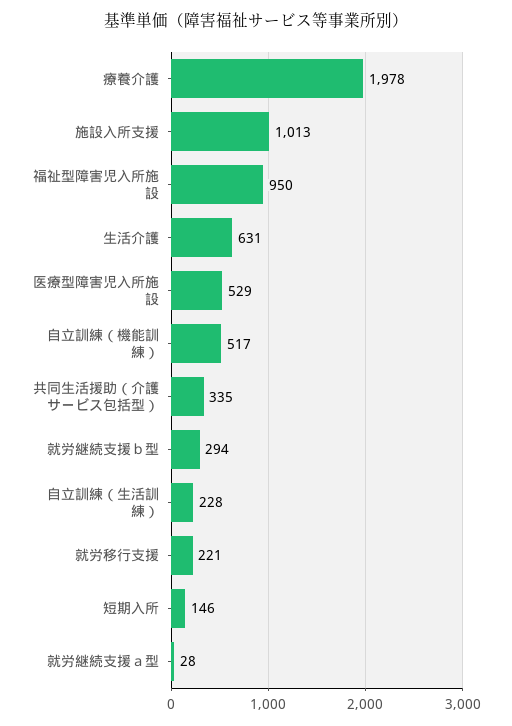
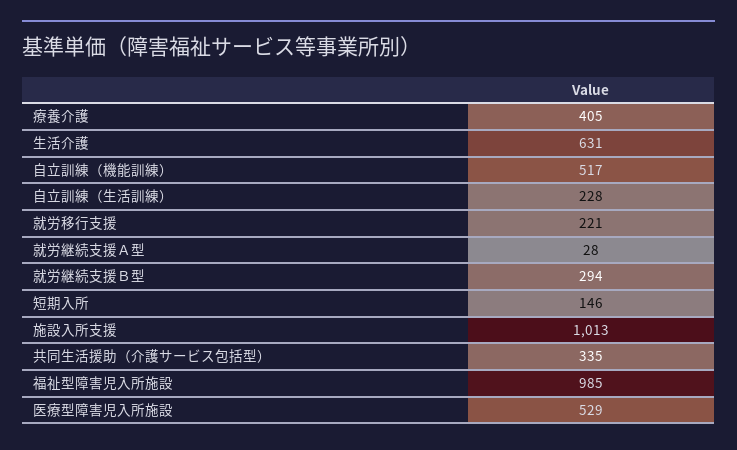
  {
-   "療養介護": 1978,
+   "療養介護": 405,
    "施設入所支援": 1013,
-   "福祉型障害児入所施設": 950,
+   "福祉型障害児入所施設": 985,
    "生活介護": 631,
    "医療型障害児入所施設": 529,
    "自立訓練（機能訓練）": 517,
    "共同生活援助（介護サービス包括型）": 335,
    "就労継続支援ｂ型": 294,
    "自立訓練（生活訓練）": 228,
    "就労移行支援": 221,
    "短期入所": 146,
    "就労継続支援ａ型": 28
  }

